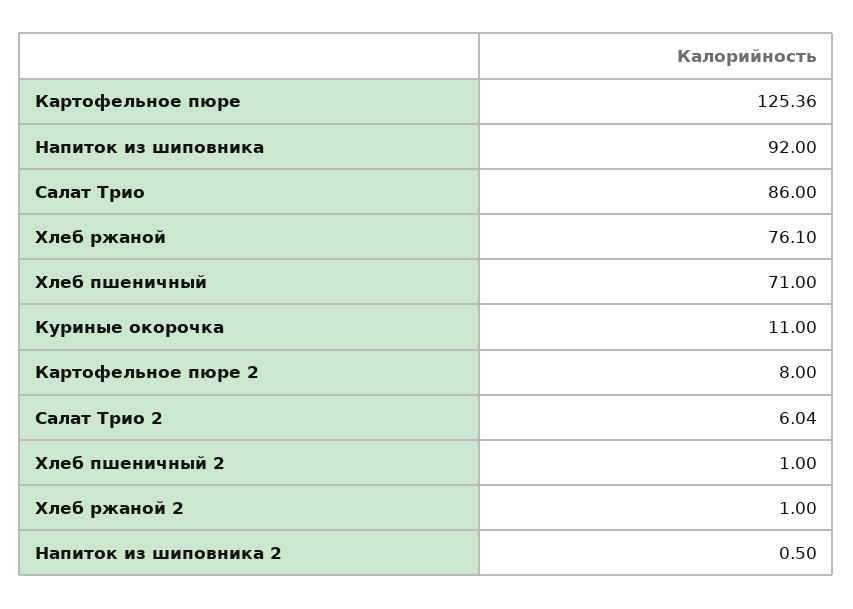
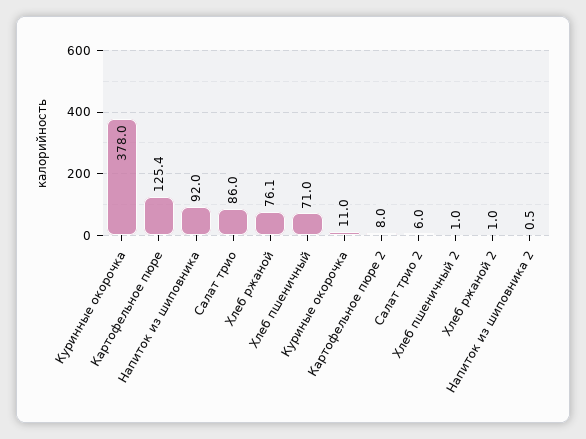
  {
    "Картофельное пюре": 125.36,
    "Напиток из шиповника": 92,
    "Салат Трио": 86,
    "Хлеб ржаной": 76.1,
    "Хлеб пшеничный": 71,
    "Куриные окорочка": 11,
    "Картофельное пюре 2": 8,
    "Салат Трио 2": 6.04,
    "Хлеб пшеничный 2": 1,
    "Хлеб ржаной 2": 1,
-   "Напиток из шиповника 2": 0.5
+   "Напиток из шиповника 2": 0.5,
+   "Куринные окорочка": 378
  }

